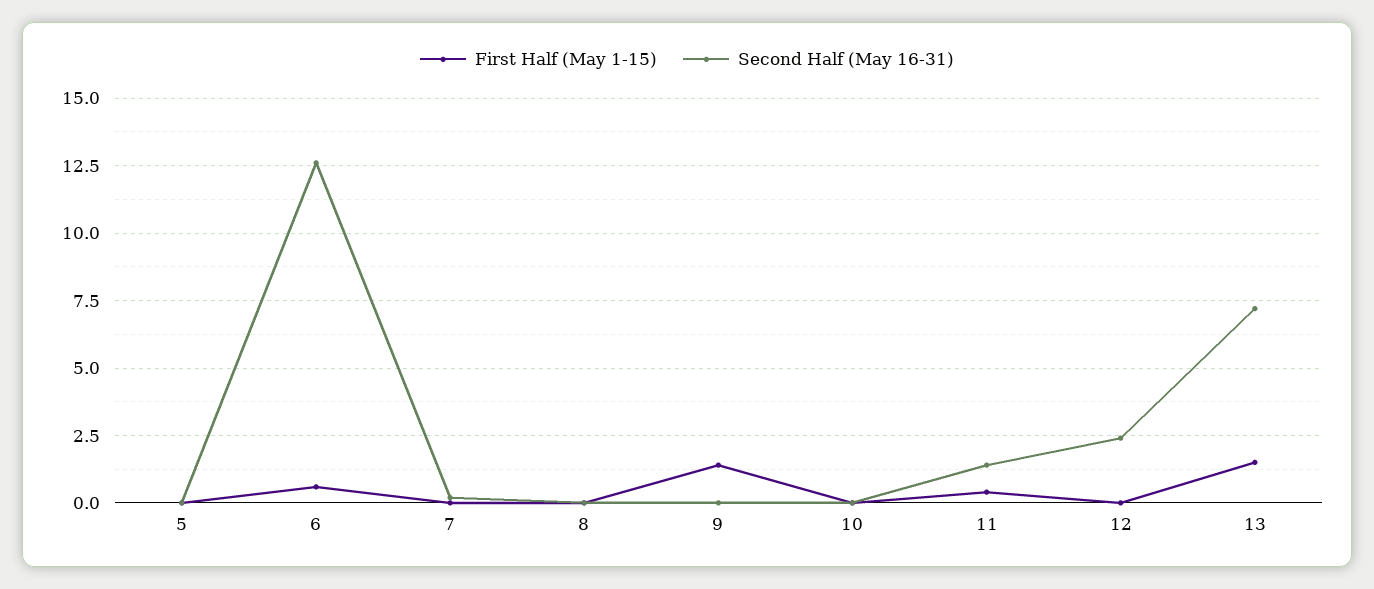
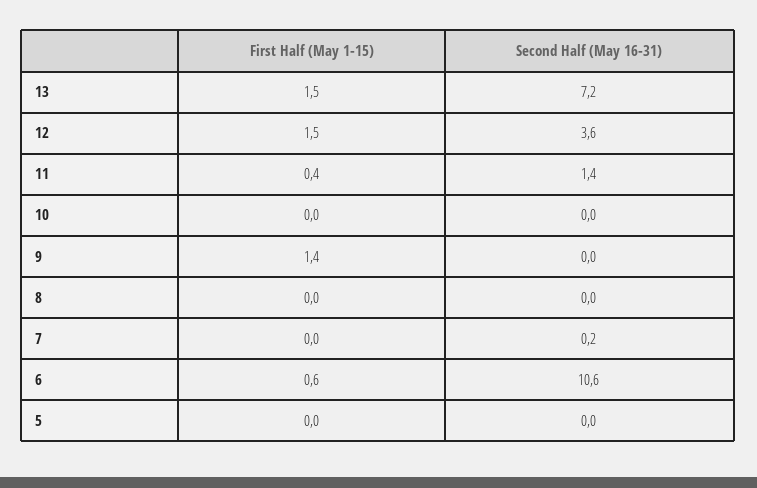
  {
    "First Half (May 1-15)": {
      "5": 0,
      "6": 0.6,
      "7": 0,
      "8": 0,
      "9": 1.4,
      "10": 0,
      "11": 0.4,
-     "12": 0,
+     "12": 1.5,
      "13": 1.5
    },
    "Second Half (May 16-31)": {
      "5": 0,
-     "6": 12.5,
+     "6": 10.6,
      "7": 0.2,
      "8": 0,
      "9": 0,
      "10": 0,
      "11": 1.4,
-     "12": 2.5,
+     "12": 3.6,
      "13": 7.2
    }
  }

